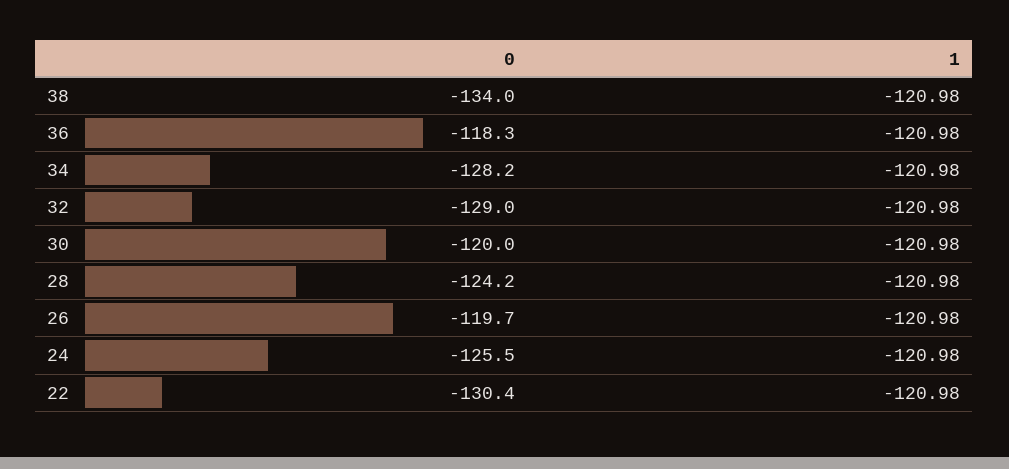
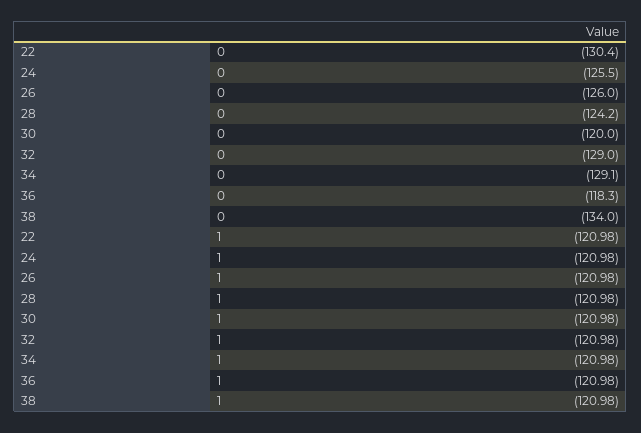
  {
    "0": {
      "38": -134,
      "36": -118.3,
-     "34": -128.2,
+     "34": -129.1,
      "32": -129,
      "30": -120,
      "28": -124.2,
-     "26": -119.7,
+     "26": -126,
      "24": -125.5,
      "22": -130.4
    },
    "1": {
      "38": -120.98,
      "36": -120.98,
      "34": -120.98,
      "32": -120.98,
      "30": -120.98,
      "28": -120.98,
      "26": -120.98,
      "24": -120.98,
      "22": -120.98
    }
  }

